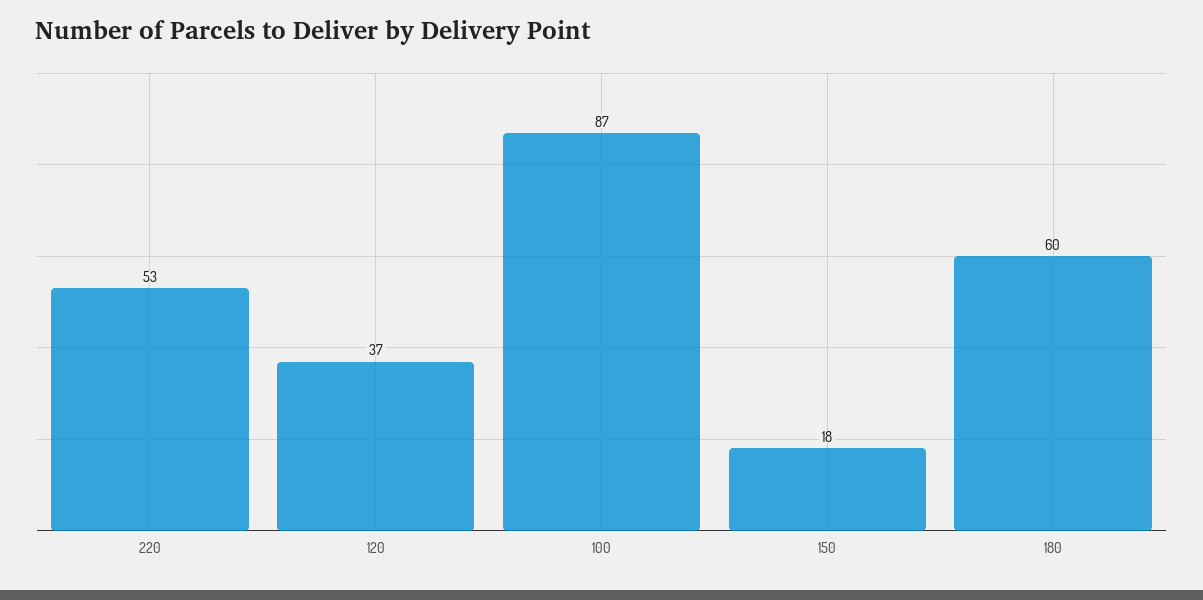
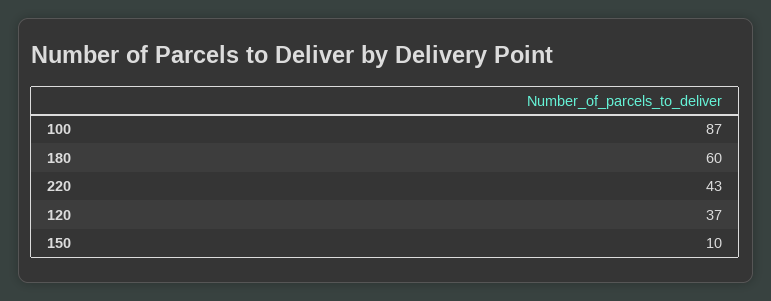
  {
-   "220": 53,
+   "220": 43,
    "120": 37,
    "100": 87,
-   "150": 18,
+   "150": 10,
    "180": 60
  }

